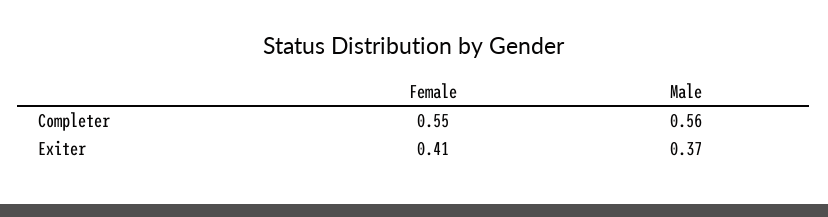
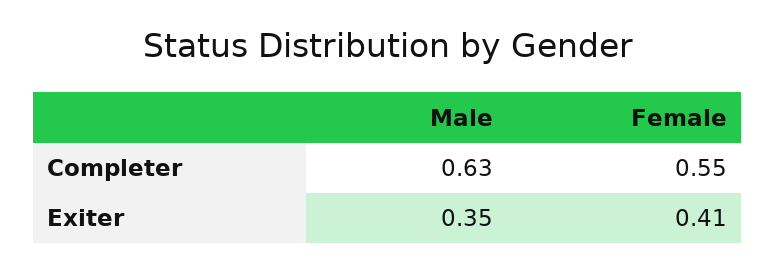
  {
    "Female": {
      "Completer": 0.55,
      "Exiter": 0.41
    },
    "Male": {
-     "Completer": 0.56,
+     "Completer": 0.63,
-     "Exiter": 0.37
+     "Exiter": 0.35
    }
  }

